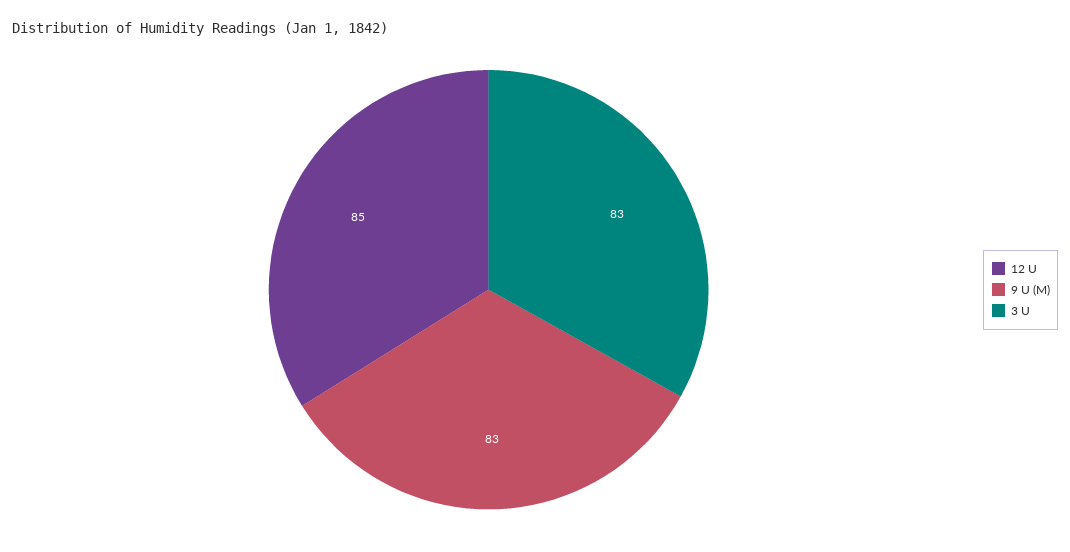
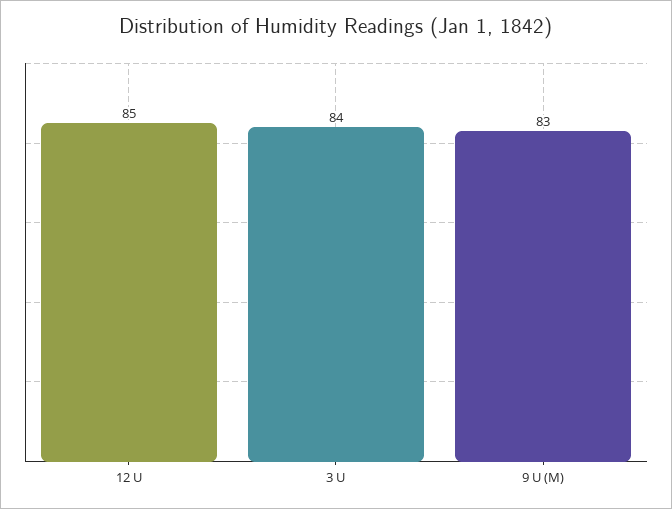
  {
    "12 U": 85,
    "9 U (M)": 83,
-   "3 U": 83
+   "3 U": 84
  }

